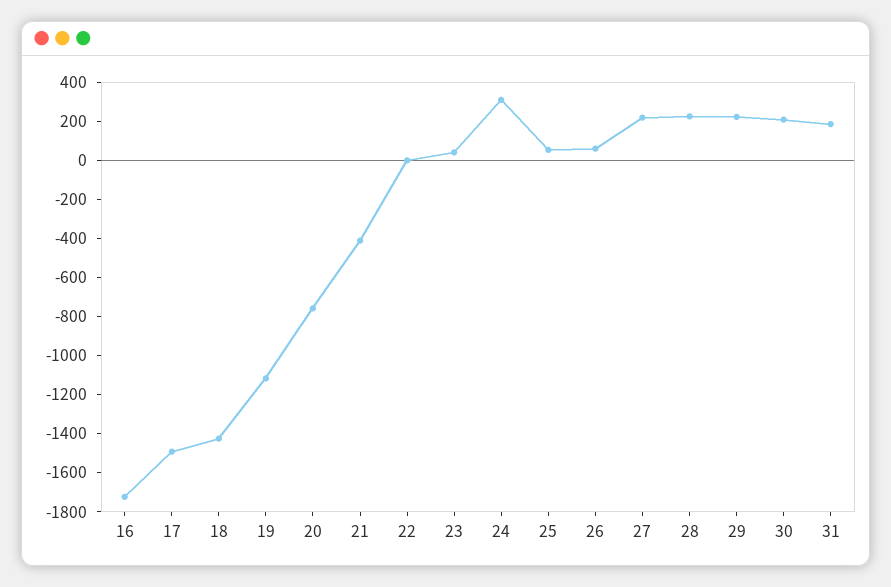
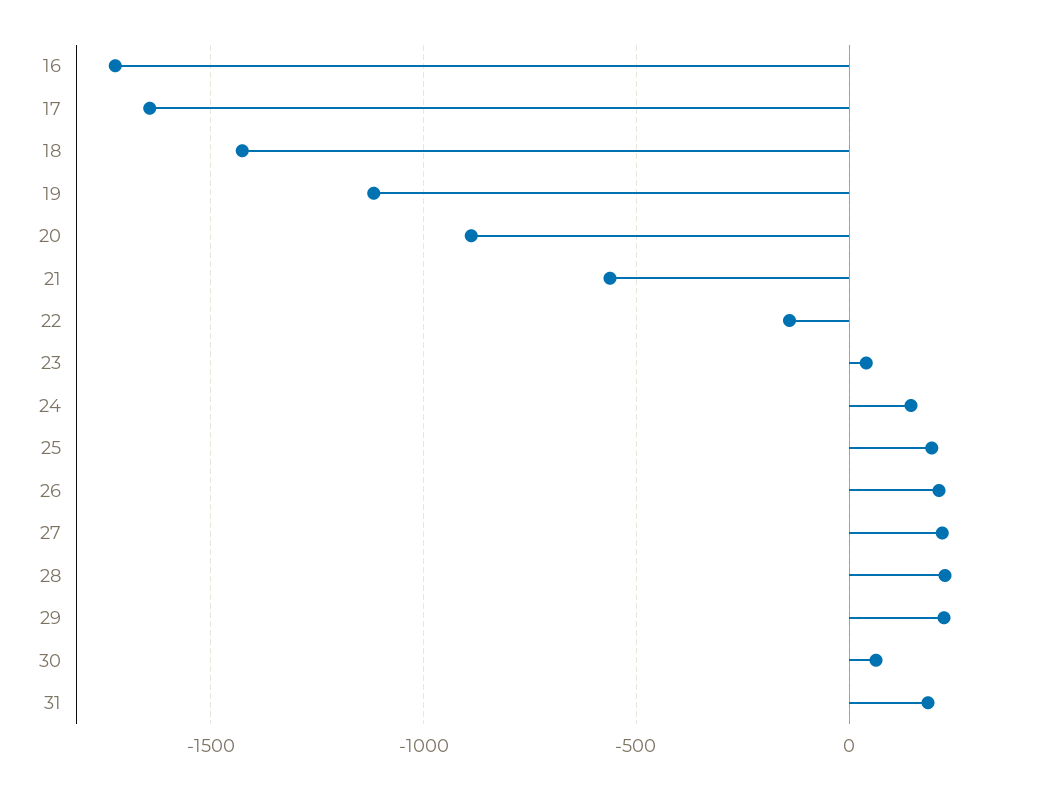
  {
    "16": -1700,
-   "17": -1500,
+   "17": -1650,
    "18": -1450,
    "19": -1100,
-   "20": -750,
+   "20": -900,
-   "21": -400,
+   "21": -550,
-   "22": 0,
+   "22": -150,
    "23": 50,
-   "24": 300,
+   "24": 150,
-   "25": 50,
+   "25": 200,
-   "26": 50,
+   "26": 200,
    "27": 200,
    "28": 250,
    "29": 200,
-   "30": 200,
+   "30": 50,
    "31": 200
  }

